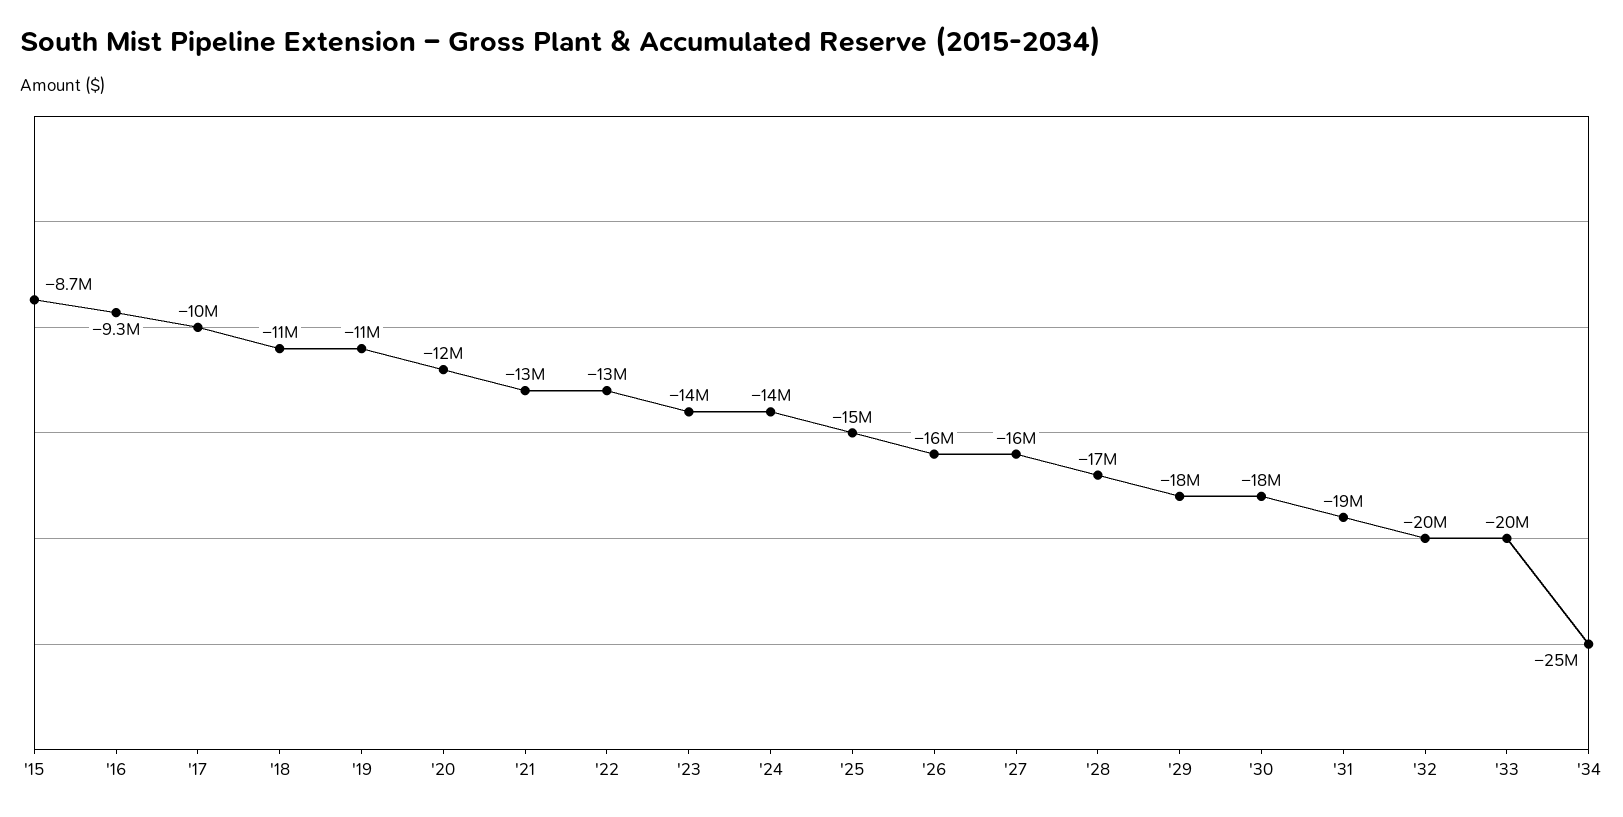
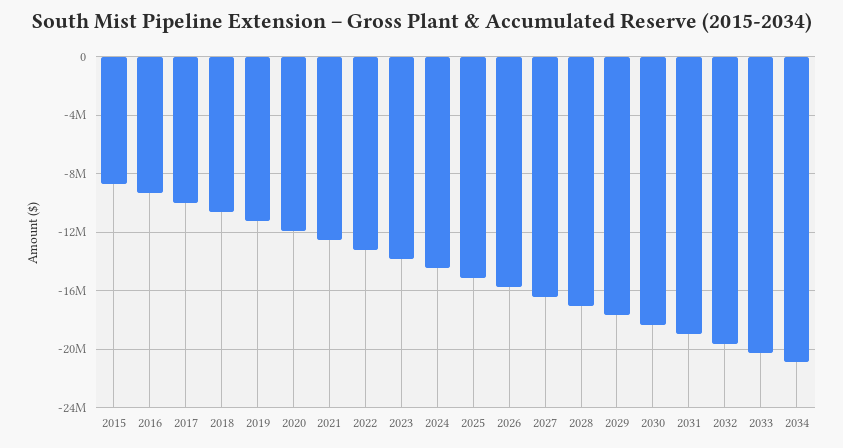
  {
    "'15": -8700000,
    "'16": -9300000,
    "'17": -10000000,
    "'18": -11000000,
    "'19": -11000000,
    "'20": -12000000,
    "'21": -13000000,
    "'22": -13000000,
    "'23": -14000000,
    "'24": -14000000,
    "'25": -15000000,
    "'26": -16000000,
    "'27": -16000000,
    "'28": -17000000,
    "'29": -18000000,
    "'30": -18000000,
    "'31": -19000000,
    "'32": -20000000,
    "'33": -20000000,
-   "'34": -25000000
+   "'34": -21000000
  }

